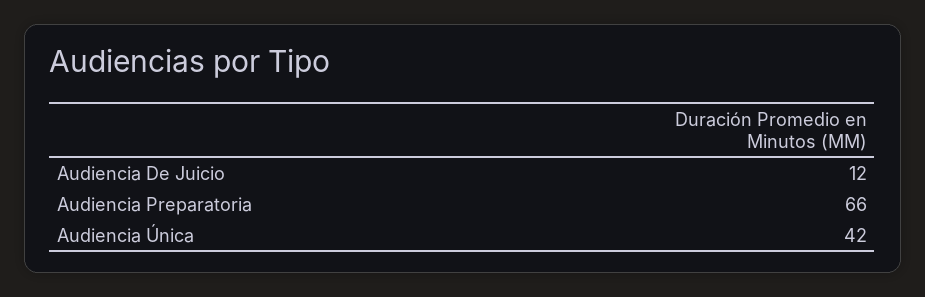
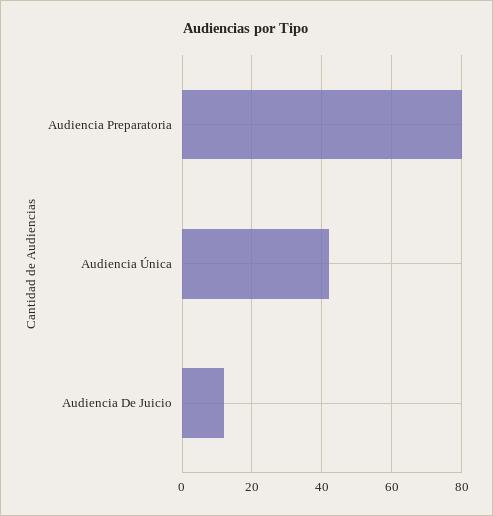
  {
    "Audiencia De Juicio": 12,
-   "Audiencia Preparatoria": 66,
+   "Audiencia Preparatoria": 80,
    "Audiencia Única": 42
  }

